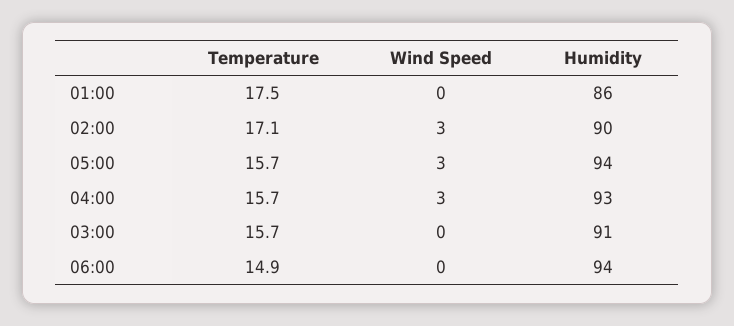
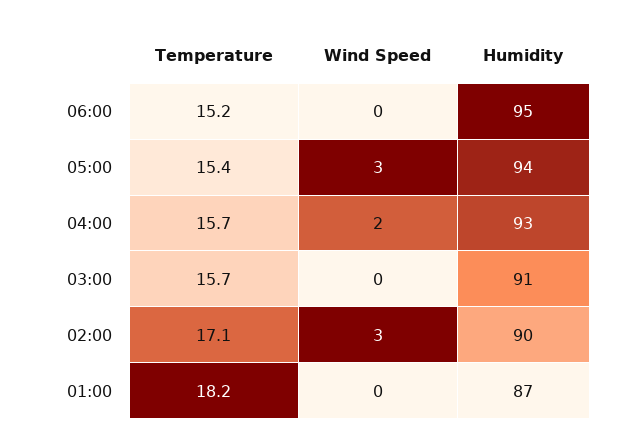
  {
    "Temperature": {
-     "01:00": 17.5,
+     "01:00": 18.2,
      "02:00": 17.1,
-     "05:00": 15.7,
+     "05:00": 15.4,
      "04:00": 15.7,
      "03:00": 15.7,
-     "06:00": 14.9
+     "06:00": 15.2
    },
    "Wind Speed": {
      "01:00": 0,
      "02:00": 3,
      "05:00": 3,
-     "04:00": 3,
+     "04:00": 2,
      "03:00": 0,
      "06:00": 0
    },
    "Humidity": {
-     "01:00": 86,
+     "01:00": 87,
      "02:00": 90,
      "05:00": 94,
      "04:00": 93,
      "03:00": 91,
-     "06:00": 94
+     "06:00": 95
    }
  }

